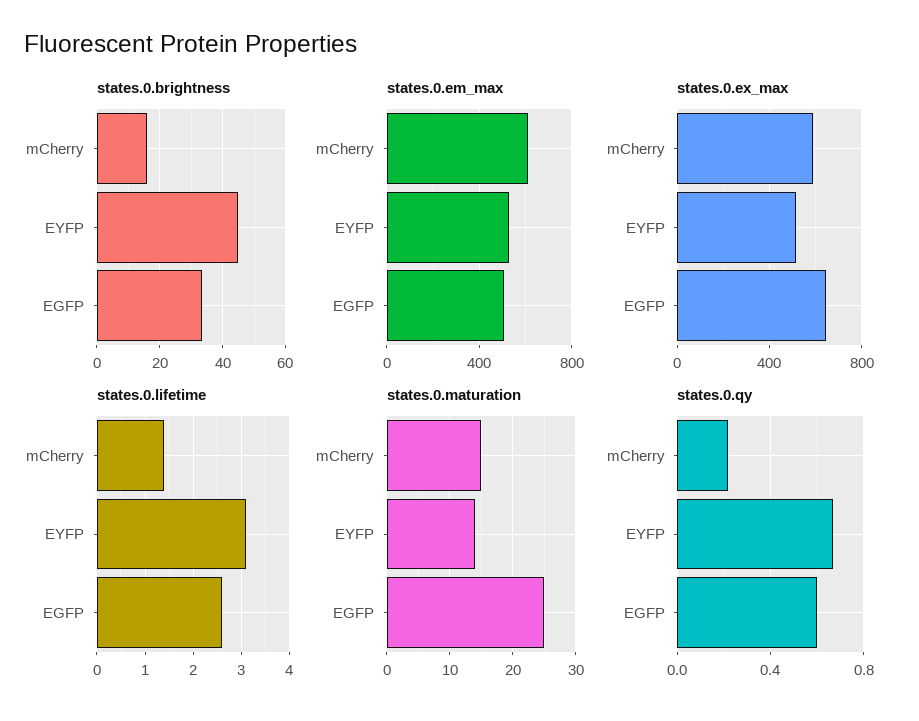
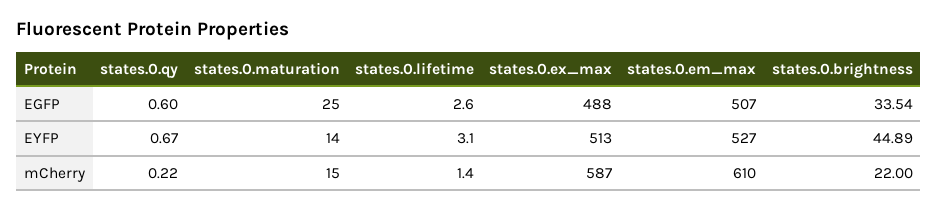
  {
    "states.0.brightness": {
-     "mCherry": 16,
+     "mCherry": 22,
      "EYFP": 44.89,
      "EGFP": 33.54
    },
    "states.0.em_max": {
      "mCherry": 610,
      "EYFP": 527,
      "EGFP": 507
    },
    "states.0.ex_max": {
      "mCherry": 587,
      "EYFP": 513,
-     "EGFP": 650
+     "EGFP": 488
    },
    "states.0.lifetime": {
      "mCherry": 1.4,
      "EYFP": 3.1,
      "EGFP": 2.6
    },
    "states.0.maturation": {
      "mCherry": 15,
      "EYFP": 14,
      "EGFP": 25
    },
    "states.0.qy": {
      "mCherry": 0.22,
      "EYFP": 0.67,
      "EGFP": 0.6
    }
  }

